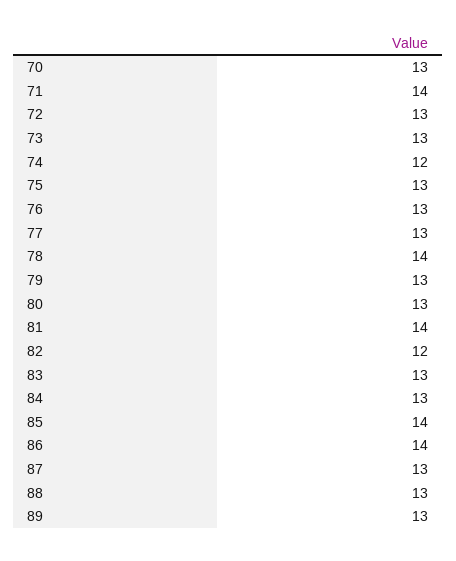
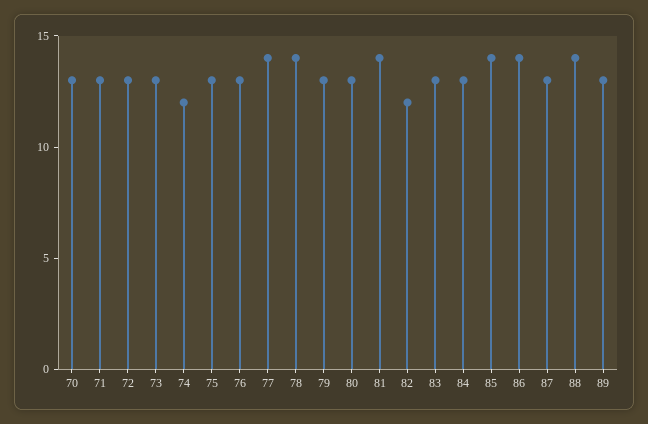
  {
    "70": 13,
-   "71": 14,
+   "71": 13,
    "72": 13,
    "73": 13,
    "74": 12,
    "75": 13,
    "76": 13,
-   "77": 13,
+   "77": 14,
    "78": 14,
    "79": 13,
    "80": 13,
    "81": 14,
    "82": 12,
    "83": 13,
    "84": 13,
    "85": 14,
    "86": 14,
    "87": 13,
-   "88": 13,
+   "88": 14,
    "89": 13
  }

